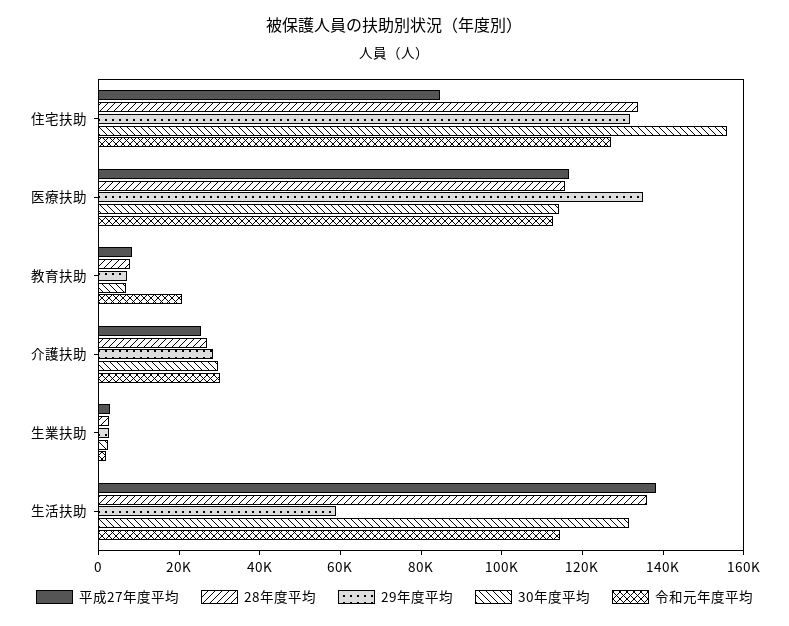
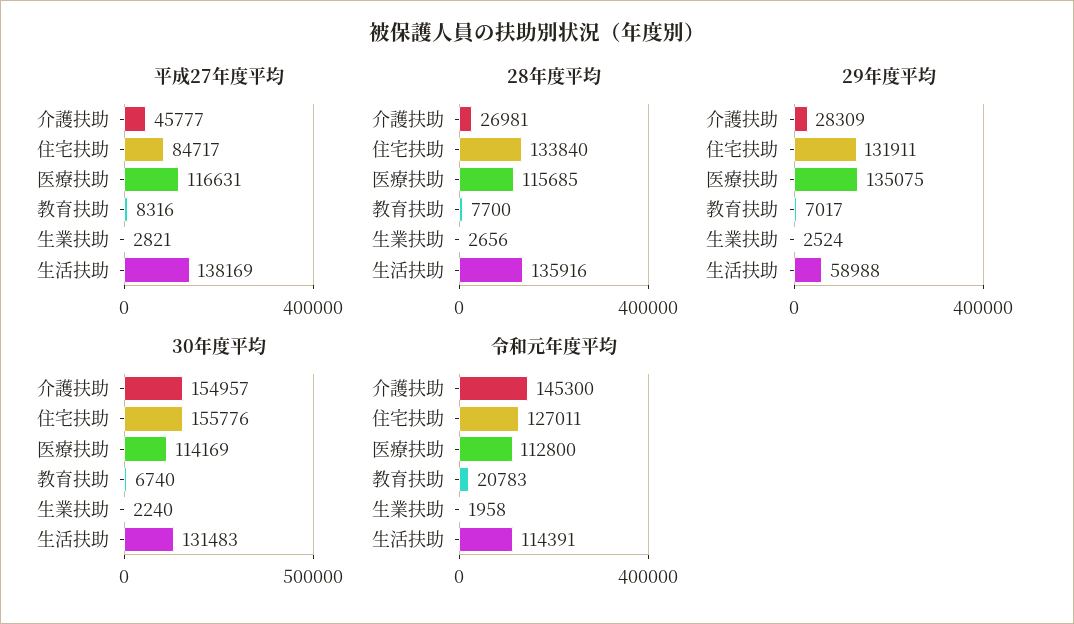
  {
    "平成27年度平均": {
      "住宅扶助": 84717,
      "医療扶助": 116631,
      "教育扶助": 8316,
-     "介護扶助": 25000,
+     "介護扶助": 45777,
      "生業扶助": 2821,
      "生活扶助": 138169
    },
    "28年度平均": {
      "住宅扶助": 133840,
      "医療扶助": 115685,
      "教育扶助": 7700,
      "介護扶助": 26981,
      "生業扶助": 2656,
      "生活扶助": 135916
    },
    "29年度平均": {
      "住宅扶助": 131911,
      "医療扶助": 135075,
      "教育扶助": 7017,
      "介護扶助": 28309,
      "生業扶助": 2524,
      "生活扶助": 58988
    },
    "30年度平均": {
      "住宅扶助": 155776,
      "医療扶助": 114169,
      "教育扶助": 6740,
-     "介護扶助": 30000,
+     "介護扶助": 154957,
      "生業扶助": 2240,
      "生活扶助": 131483
    },
    "令和元年度平均": {
      "住宅扶助": 127011,
      "医療扶助": 112800,
      "教育扶助": 20783,
-     "介護扶助": 30000,
+     "介護扶助": 145300,
      "生業扶助": 1958,
      "生活扶助": 114391
    }
  }

